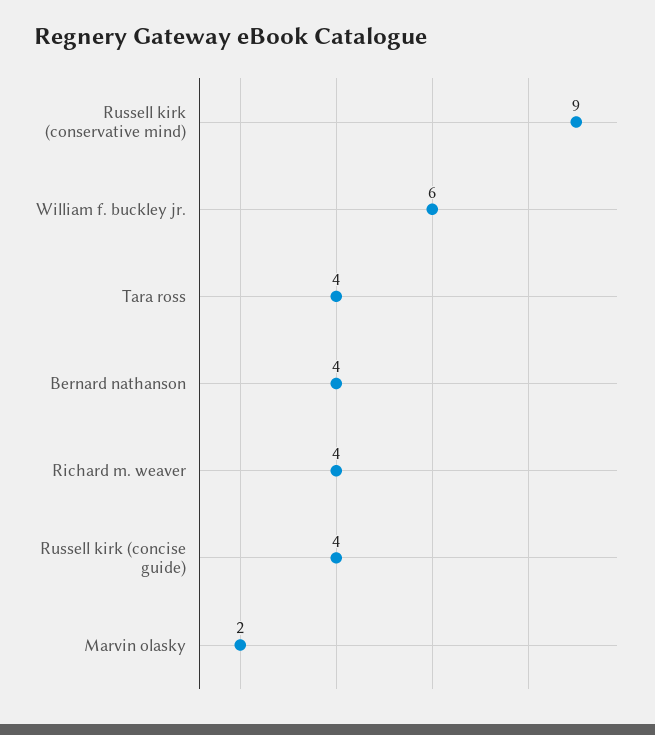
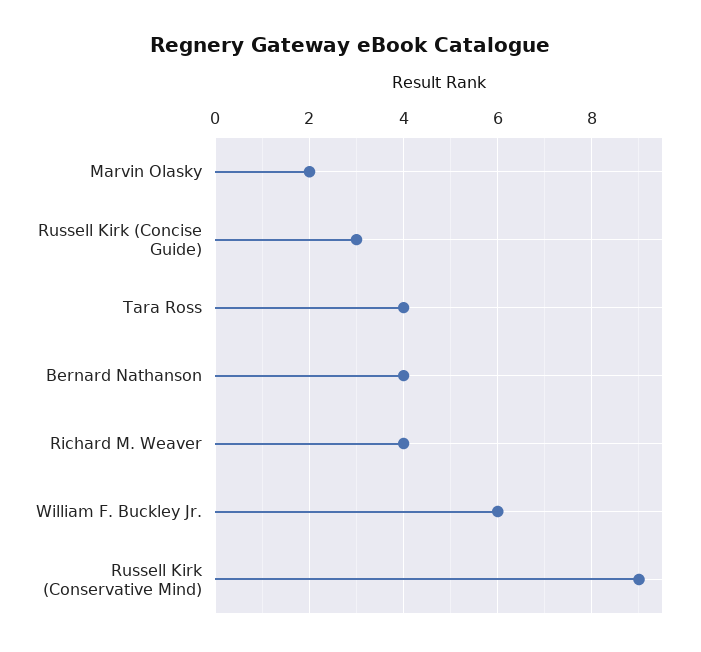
  {
    "Russell kirk (conservative mind)": 9,
    "William f. buckley jr.": 6,
    "Tara ross": 4,
    "Bernard nathanson": 4,
    "Richard m. weaver": 4,
-   "Russell kirk (concise guide)": 4,
+   "Russell kirk (concise guide)": 3,
    "Marvin olasky": 2
  }

